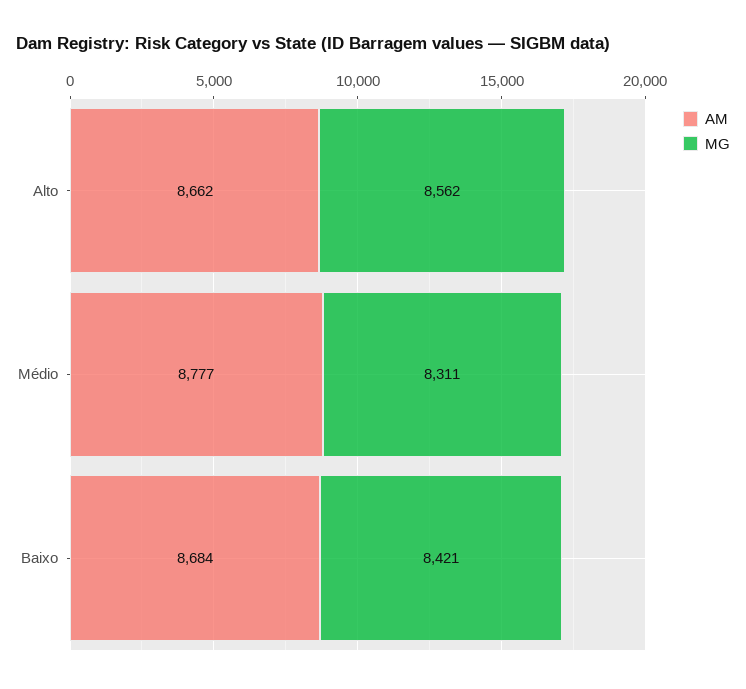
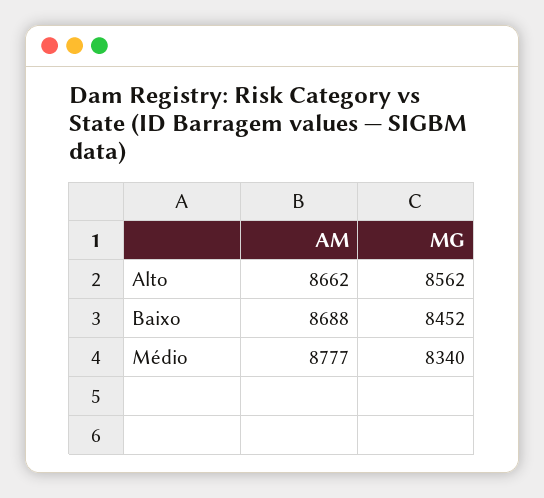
  {
    "AM": {
      "Alto": 8662,
      "Médio": 8777,
-     "Baixo": 8684
+     "Baixo": 8688
    },
    "MG": {
      "Alto": 8562,
-     "Médio": 8311,
+     "Médio": 8340,
-     "Baixo": 8421
+     "Baixo": 8452
    }
  }

